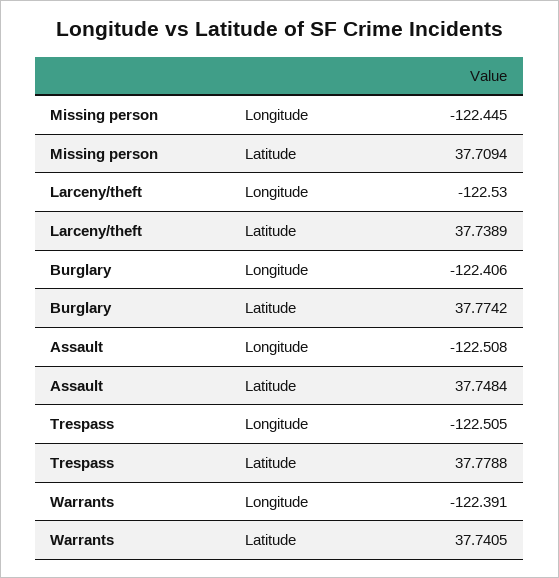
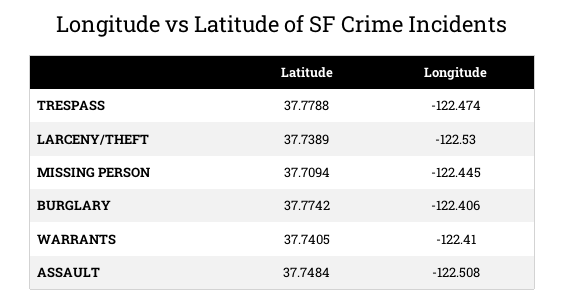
  {
    "Missing person": {
      "Longitude": -122.445,
      "Latitude": 37.7094
    },
    "Larceny/theft": {
      "Longitude": -122.53,
      "Latitude": 37.7389
    },
    "Burglary": {
      "Longitude": -122.406,
      "Latitude": 37.7742
    },
    "Assault": {
      "Longitude": -122.508,
      "Latitude": 37.7484
    },
    "Trespass": {
-     "Longitude": -122.505,
+     "Longitude": -122.474,
      "Latitude": 37.7788
    },
    "Warrants": {
-     "Longitude": -122.391,
+     "Longitude": -122.41,
      "Latitude": 37.7405
    }
  }

